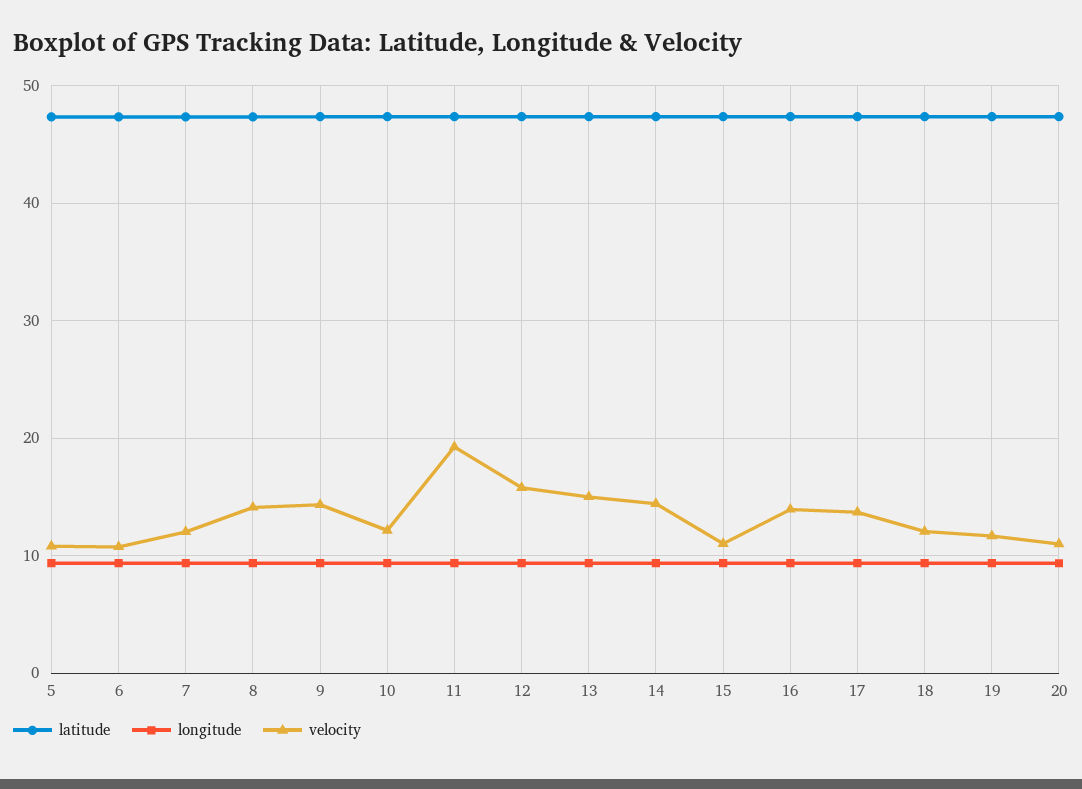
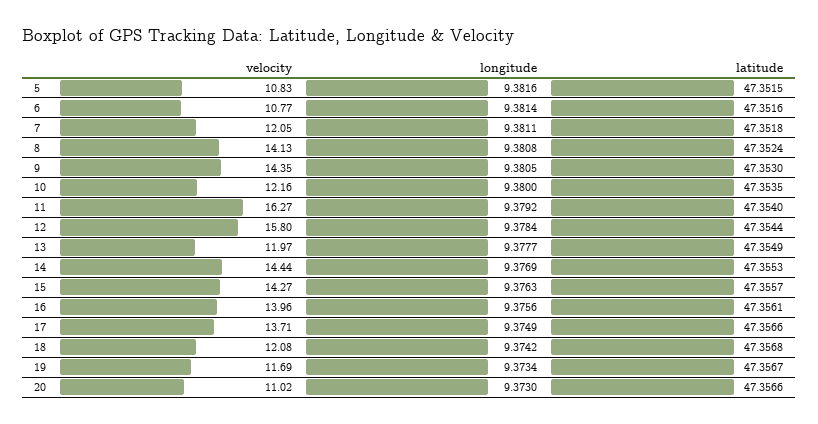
  {
    "latitude": {
      "5": 47.3515,
      "6": 47.3516,
      "7": 47.3518,
      "8": 47.3524,
      "9": 47.353,
      "10": 47.3535,
      "11": 47.354,
      "12": 47.3544,
      "13": 47.3549,
      "14": 47.3553,
      "15": 47.3557,
      "16": 47.3561,
      "17": 47.3566,
      "18": 47.3568,
      "19": 47.3567,
      "20": 47.3566
    },
    "longitude": {
      "5": 9.3816,
      "6": 9.3814,
      "7": 9.3811,
      "8": 9.3808,
      "9": 9.3805,
      "10": 9.38,
      "11": 9.3792,
      "12": 9.3784,
      "13": 9.3777,
      "14": 9.3769,
      "15": 9.3763,
      "16": 9.3756,
      "17": 9.3749,
      "18": 9.3742,
      "19": 9.3734,
      "20": 9.373
    },
    "velocity": {
      "5": 10.83,
      "6": 10.77,
      "7": 12.05,
      "8": 14.13,
      "9": 14.35,
      "10": 12.16,
-     "11": 19,
+     "11": 16.27,
      "12": 15.8,
-     "13": 15,
+     "13": 11.97,
      "14": 14.44,
-     "15": 11,
+     "15": 14.27,
      "16": 13.96,
      "17": 13.71,
      "18": 12.08,
      "19": 11.69,
      "20": 11.02
    }
  }

